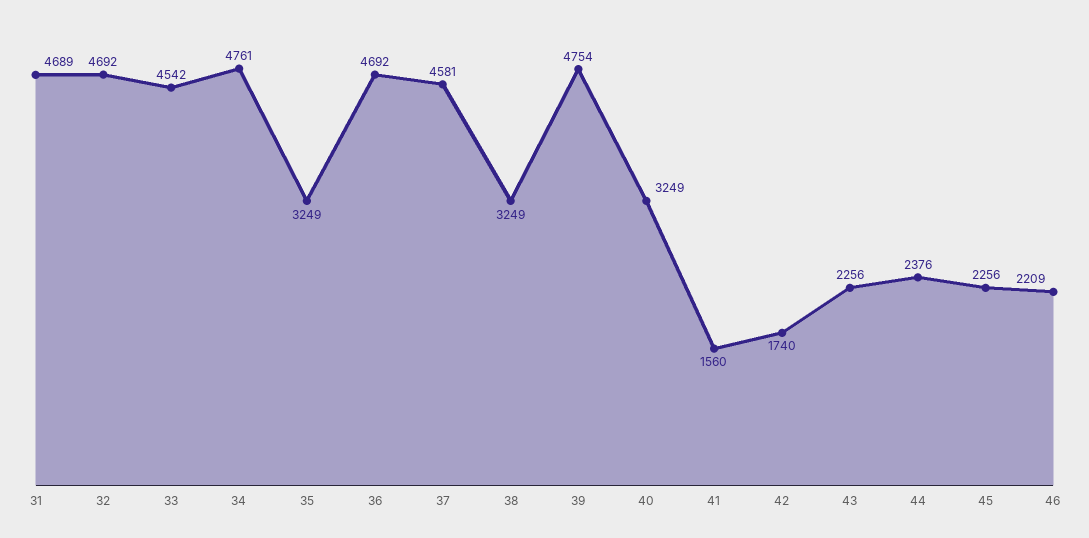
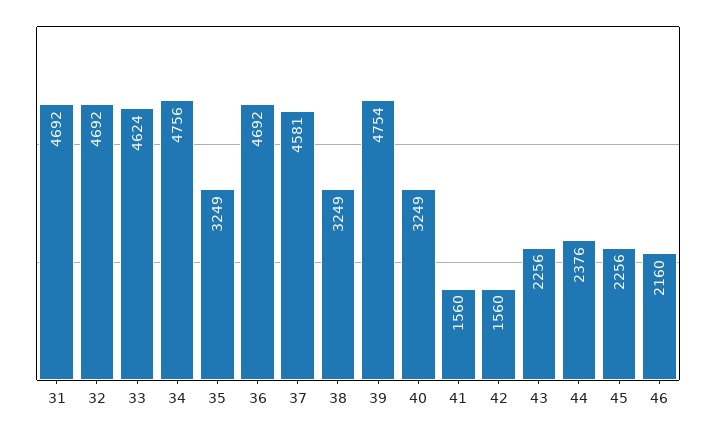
  {
-   "31": 4689,
+   "31": 4692,
    "32": 4692,
-   "33": 4542,
+   "33": 4624,
-   "34": 4761,
+   "34": 4756,
    "35": 3249,
    "36": 4692,
    "37": 4581,
    "38": 3249,
    "39": 4754,
    "40": 3249,
    "41": 1560,
-   "42": 1740,
+   "42": 1560,
    "43": 2256,
    "44": 2376,
    "45": 2256,
-   "46": 2209
+   "46": 2160
  }

